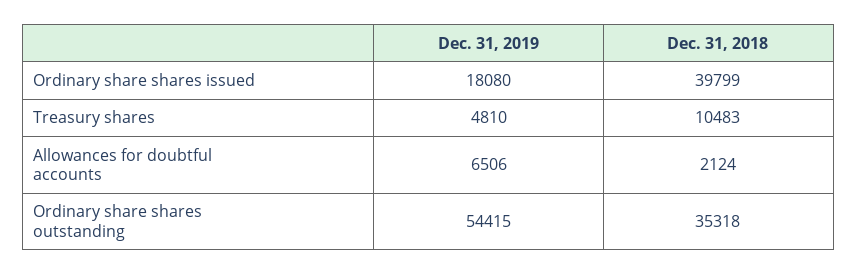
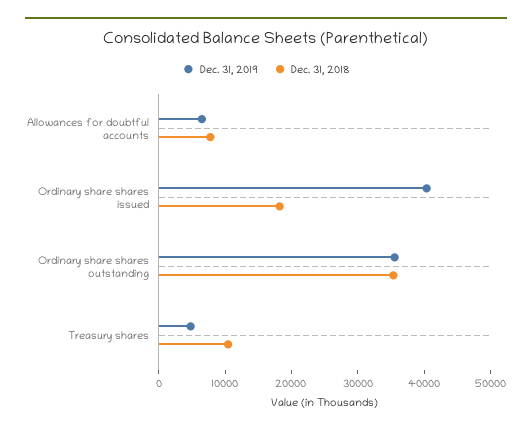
  {
    "Dec. 31, 2019": {
-     "Ordinary share shares issued": 18080,
+     "Ordinary share shares issued": 40000,
      "Treasury shares": 4810,
      "Allowances for doubtful accounts": 6506,
-     "Ordinary share shares outstanding": 54415
+     "Ordinary share shares outstanding": 36000
    },
    "Dec. 31, 2018": {
-     "Ordinary share shares issued": 39799,
+     "Ordinary share shares issued": 18000,
      "Treasury shares": 10483,
-     "Allowances for doubtful accounts": 2124,
+     "Allowances for doubtful accounts": 8000,
      "Ordinary share shares outstanding": 35318
    }
  }

